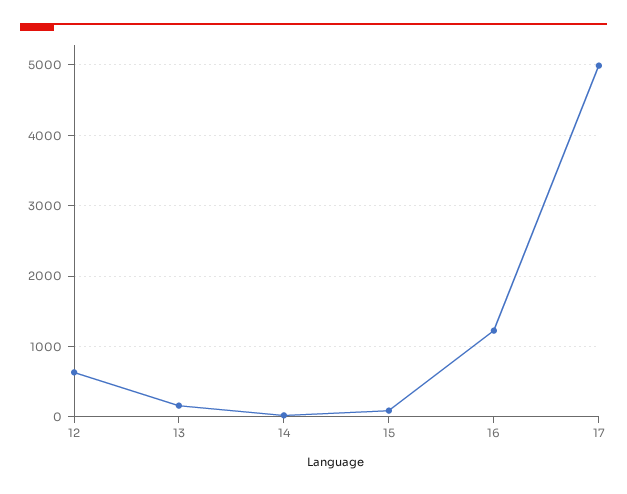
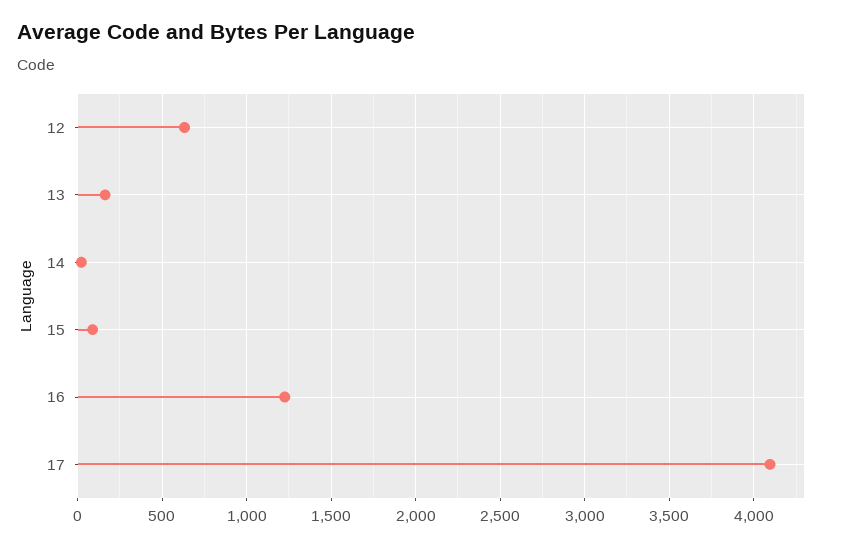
  {
    "12": 650,
    "13": 150,
    "14": 0,
    "15": 100,
    "16": 1250,
-   "17": 5000
+   "17": 4100
  }

